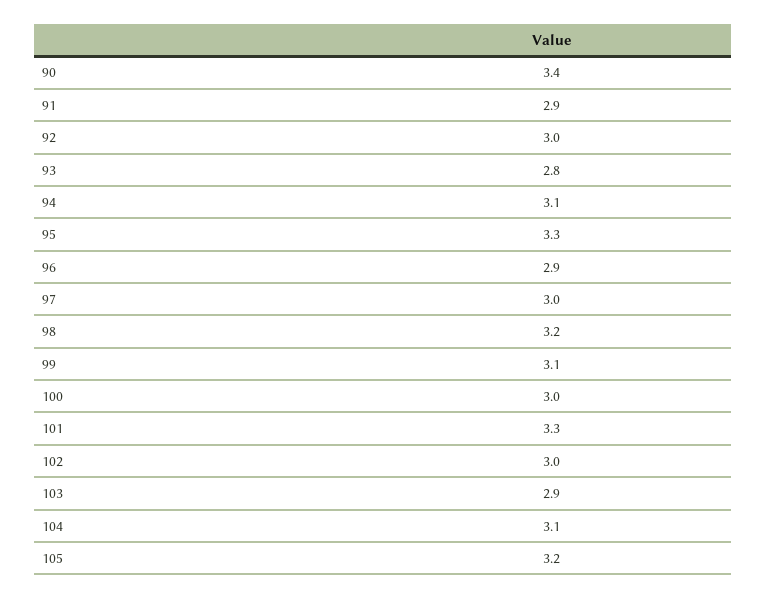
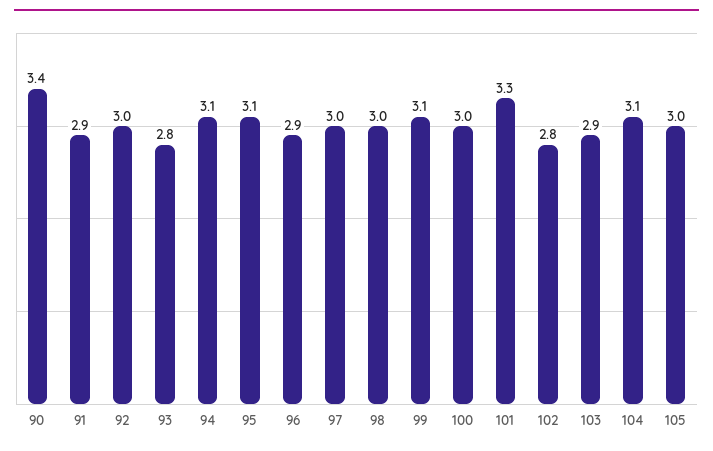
  {
    "90": 3.4,
    "91": 2.9,
    "92": 3,
    "93": 2.8,
    "94": 3.1,
-   "95": 3.3,
+   "95": 3.1,
    "96": 2.9,
    "97": 3,
-   "98": 3.2,
+   "98": 3,
    "99": 3.1,
    "100": 3,
    "101": 3.3,
-   "102": 3,
+   "102": 2.8,
    "103": 2.9,
    "104": 3.1,
-   "105": 3.2
+   "105": 3
  }

